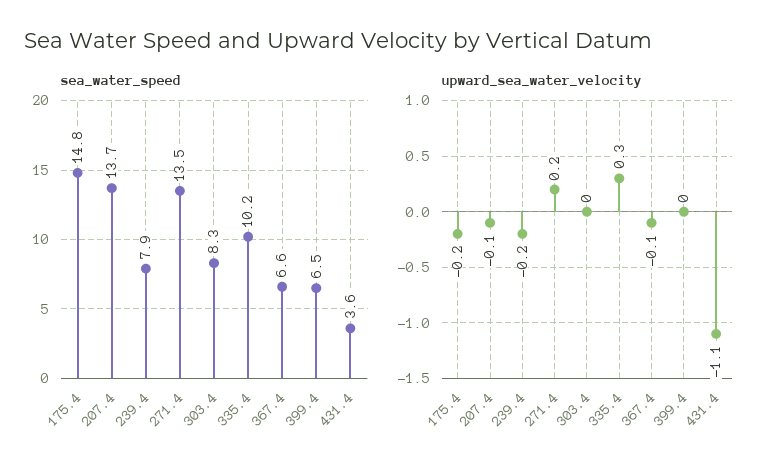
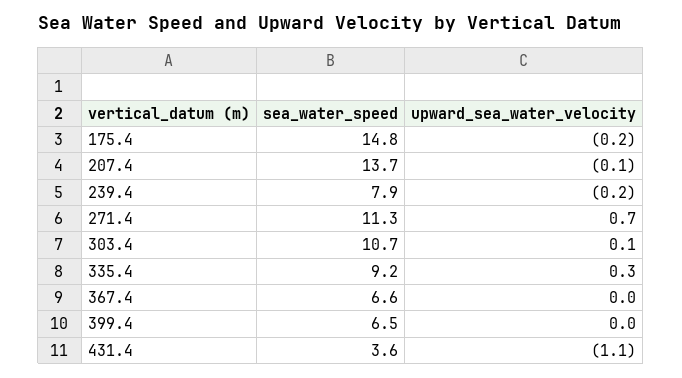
  {
    "sea_water_speed": {
      "175.4": 14.8,
      "207.4": 13.7,
      "239.4": 7.9,
-     "271.4": 13.5,
+     "271.4": 11.3,
-     "303.4": 8.3,
+     "303.4": 10.7,
-     "335.4": 10.2,
+     "335.4": 9.2,
      "367.4": 6.6,
      "399.4": 6.5,
      "431.4": 3.6
    },
    "upward_sea_water_velocity": {
      "175.4": -0.2,
      "207.4": -0.1,
      "239.4": -0.2,
-     "271.4": 0.2,
+     "271.4": 0.7,
-     "303.4": 0,
+     "303.4": 0.1,
      "335.4": 0.3,
-     "367.4": -0.1,
+     "367.4": 0,
      "399.4": 0,
      "431.4": -1.1
    }
  }

